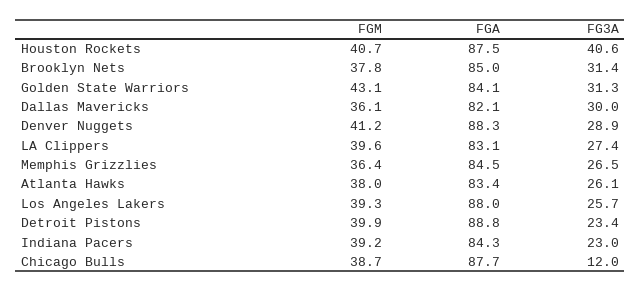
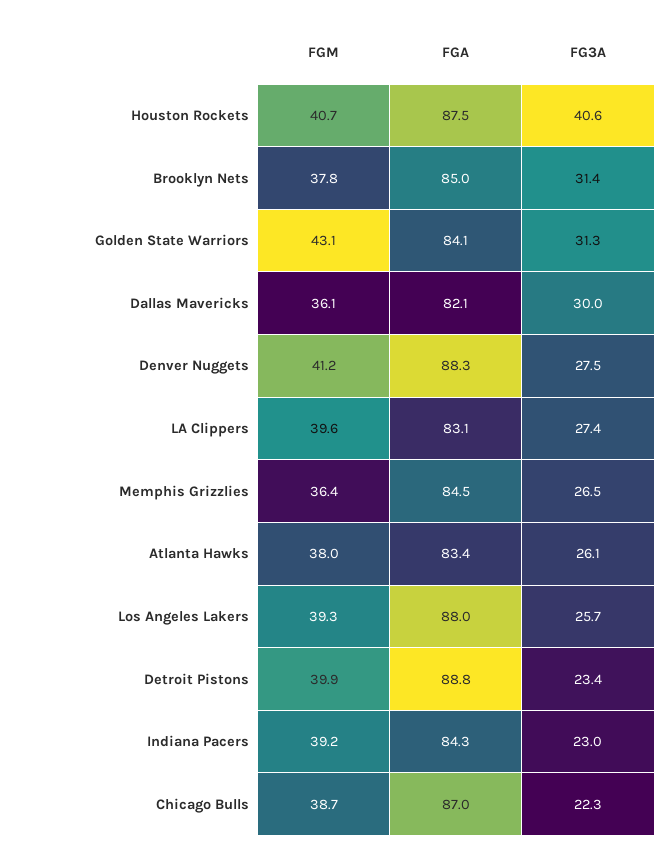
  {
    "FGM": {
      "Houston Rockets": 40.7,
      "Brooklyn Nets": 37.8,
      "Golden State Warriors": 43.1,
      "Dallas Mavericks": 36.1,
      "Denver Nuggets": 41.2,
      "LA Clippers": 39.6,
      "Memphis Grizzlies": 36.4,
      "Atlanta Hawks": 38,
      "Los Angeles Lakers": 39.3,
      "Detroit Pistons": 39.9,
      "Indiana Pacers": 39.2,
      "Chicago Bulls": 38.7
    },
    "FGA": {
      "Houston Rockets": 87.5,
      "Brooklyn Nets": 85,
      "Golden State Warriors": 84.1,
      "Dallas Mavericks": 82.1,
      "Denver Nuggets": 88.3,
      "LA Clippers": 83.1,
      "Memphis Grizzlies": 84.5,
      "Atlanta Hawks": 83.4,
      "Los Angeles Lakers": 88,
      "Detroit Pistons": 88.8,
      "Indiana Pacers": 84.3,
-     "Chicago Bulls": 87.7
+     "Chicago Bulls": 87
    },
    "FG3A": {
      "Houston Rockets": 40.6,
      "Brooklyn Nets": 31.4,
      "Golden State Warriors": 31.3,
      "Dallas Mavericks": 30,
-     "Denver Nuggets": 28.9,
+     "Denver Nuggets": 27.5,
      "LA Clippers": 27.4,
      "Memphis Grizzlies": 26.5,
      "Atlanta Hawks": 26.1,
      "Los Angeles Lakers": 25.7,
      "Detroit Pistons": 23.4,
      "Indiana Pacers": 23,
-     "Chicago Bulls": 12
+     "Chicago Bulls": 22.3
    }
  }

